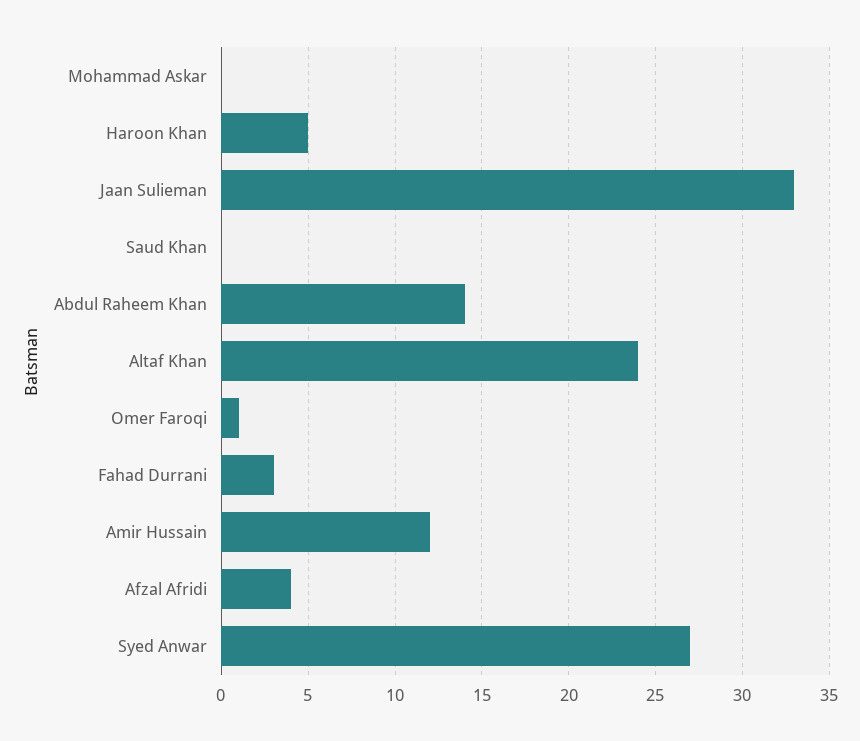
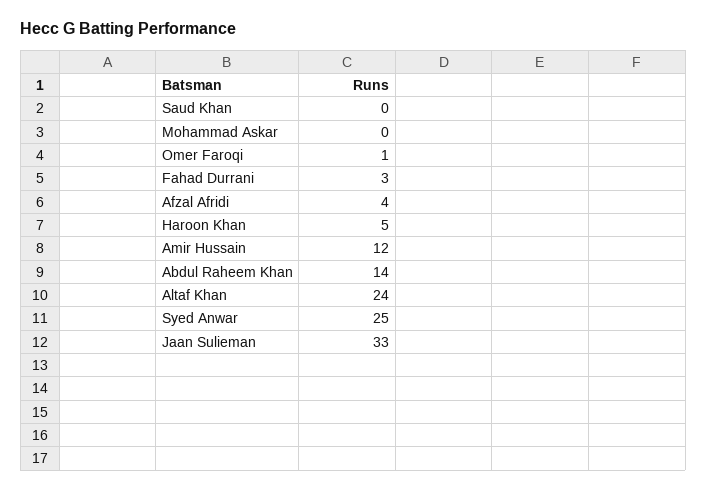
  {
    "Mohammad Askar": 0,
    "Haroon Khan": 5,
    "Jaan Sulieman": 33,
    "Saud Khan": 0,
    "Abdul Raheem Khan": 14,
    "Altaf Khan": 24,
    "Omer Faroqi": 1,
    "Fahad Durrani": 3,
    "Amir Hussain": 12,
    "Afzal Afridi": 4,
-   "Syed Anwar": 27
+   "Syed Anwar": 25
  }

